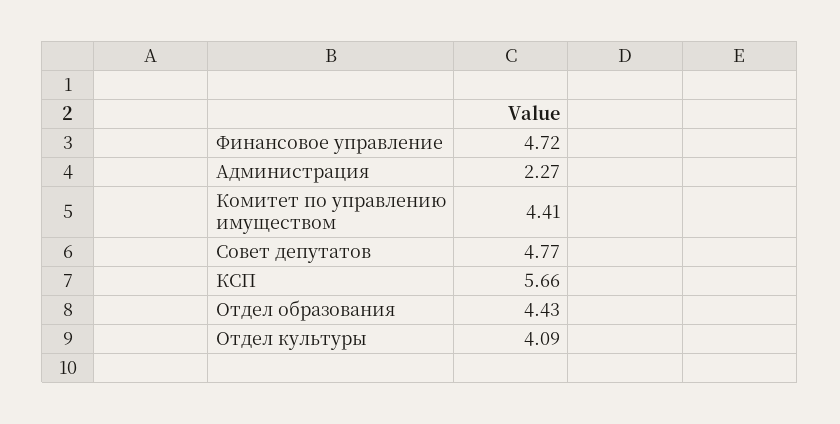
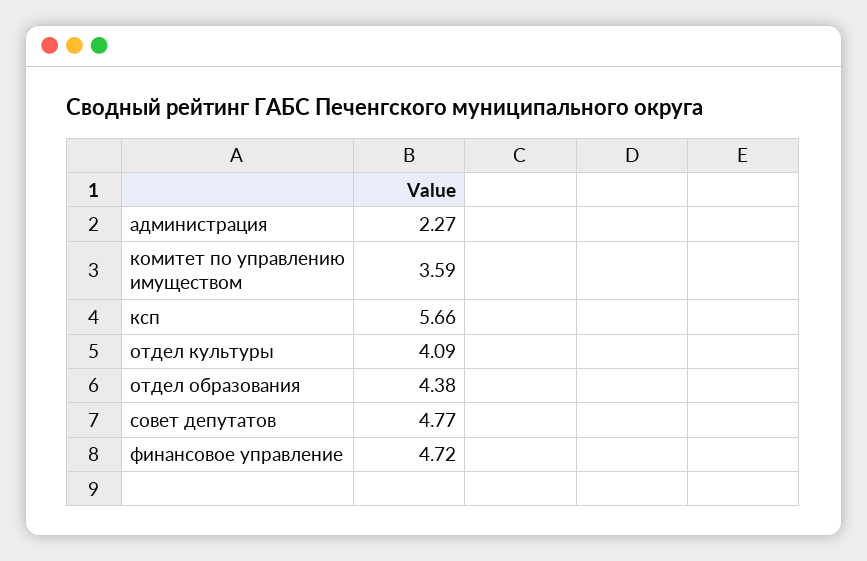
  {
    "Финансовое управление": 4.72,
    "Администрация": 2.27,
-   "Комитет по управлению имуществом": 4.41,
+   "Комитет по управлению имуществом": 3.59,
    "Совет депутатов": 4.77,
    "КСП": 5.66,
-   "Отдел образования": 4.43,
+   "Отдел образования": 4.38,
    "Отдел культуры": 4.09
  }

